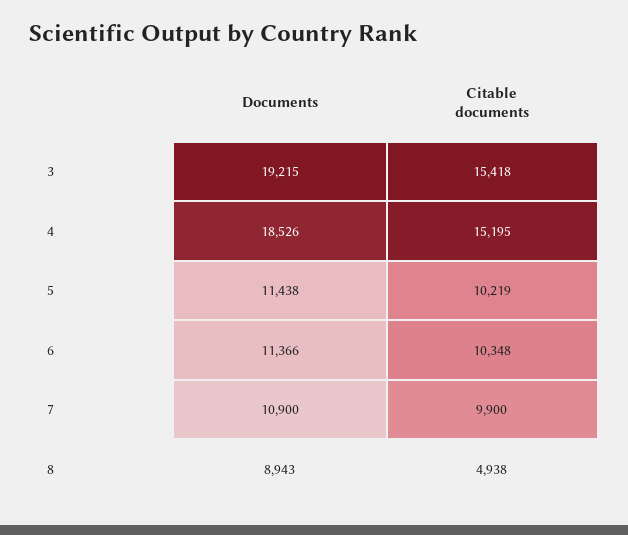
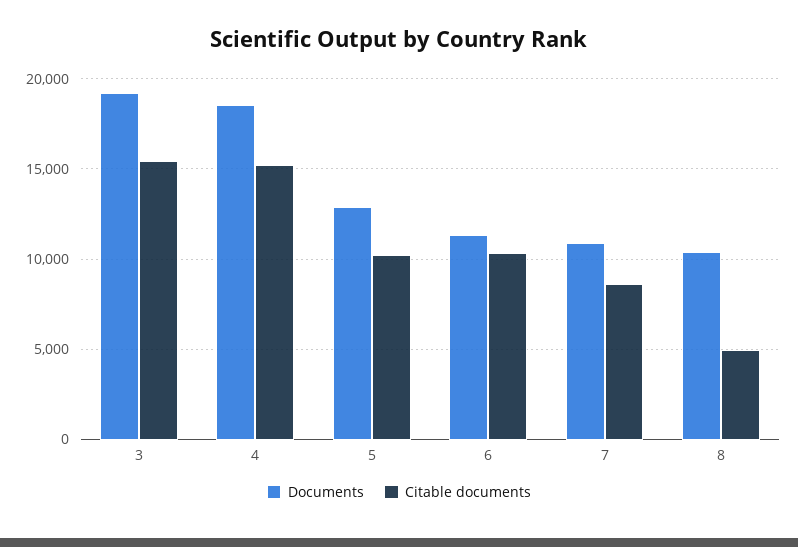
  {
    "Documents": {
      "3": 19215,
      "4": 18526,
-     "5": 11438,
+     "5": 13000,
      "6": 11366,
      "7": 10900,
-     "8": 8943
+     "8": 10500
    },
    "Citable documents": {
      "3": 15418,
      "4": 15195,
      "5": 10219,
      "6": 10348,
-     "7": 9900,
+     "7": 8500,
      "8": 4938
    }
  }

